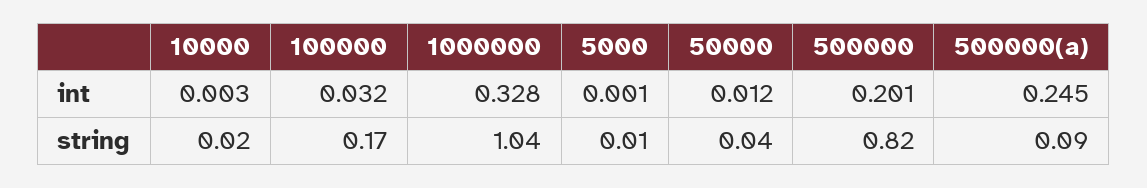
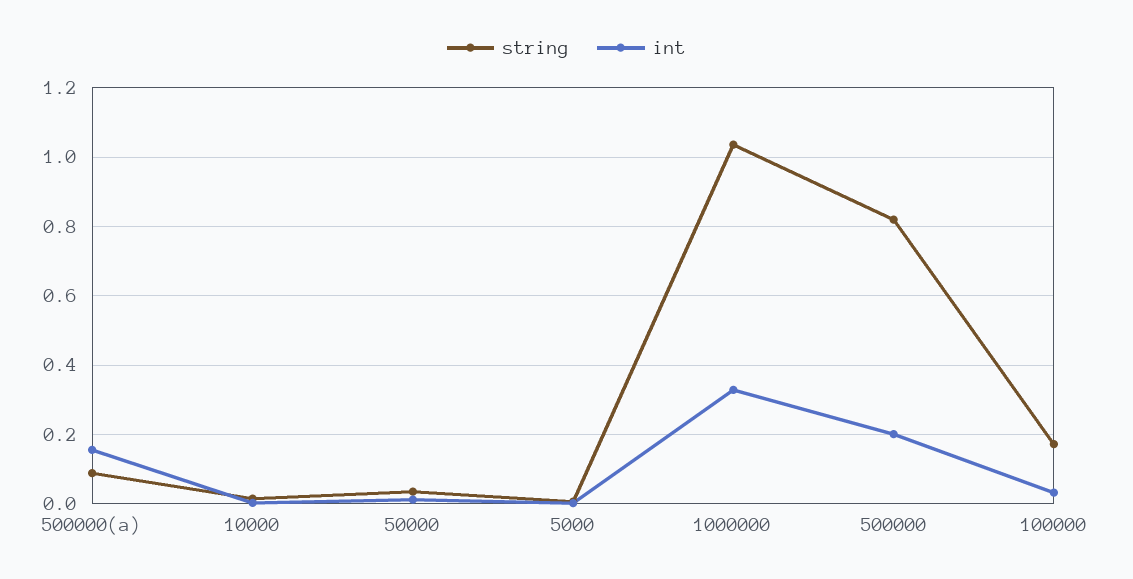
  {
    "int": {
      "10000": 0.003,
      "100000": 0.032,
      "1000000": 0.328,
      "5000": 0.001,
      "50000": 0.012,
      "500000": 0.201,
-     "500000(a)": 0.245
+     "500000(a)": 0.16
    },
    "string": {
      "10000": 0.02,
      "100000": 0.17,
      "1000000": 1.04,
      "5000": 0.01,
      "50000": 0.04,
      "500000": 0.82,
      "500000(a)": 0.09
    }
  }

